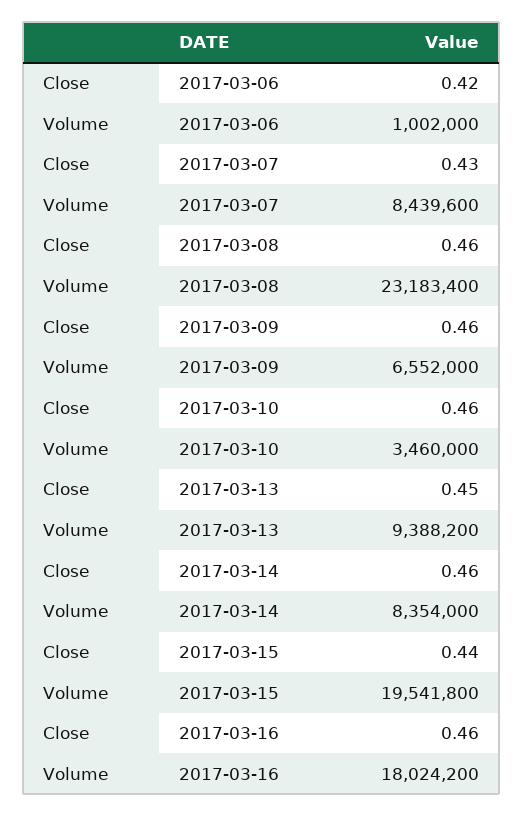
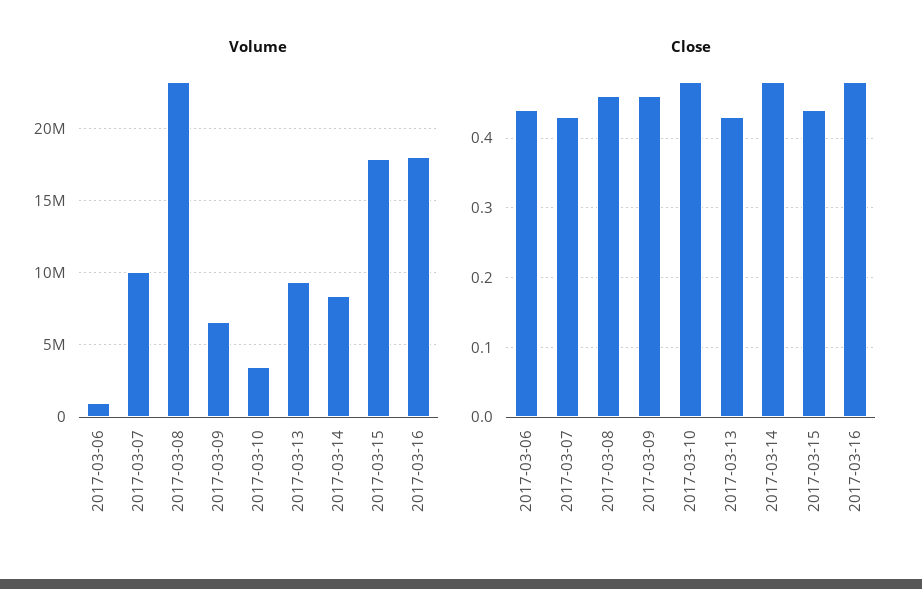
  {
    "Close": {
-     "2017-03-06": 0.42,
+     "2017-03-06": 0.44,
      "2017-03-07": 0.43,
      "2017-03-08": 0.46,
      "2017-03-09": 0.46,
-     "2017-03-10": 0.46,
+     "2017-03-10": 0.48,
-     "2017-03-13": 0.45,
+     "2017-03-13": 0.43,
-     "2017-03-14": 0.46,
+     "2017-03-14": 0.48,
      "2017-03-15": 0.44,
-     "2017-03-16": 0.46
+     "2017-03-16": 0.48
    },
    "Volume": {
      "2017-03-06": 1002000,
-     "2017-03-07": 8439600,
+     "2017-03-07": 10000000,
      "2017-03-08": 23183400,
      "2017-03-09": 6552000,
      "2017-03-10": 3460000,
      "2017-03-13": 9388200,
      "2017-03-14": 8354000,
-     "2017-03-15": 19541800,
+     "2017-03-15": 18000000,
      "2017-03-16": 18024200
    }
  }

